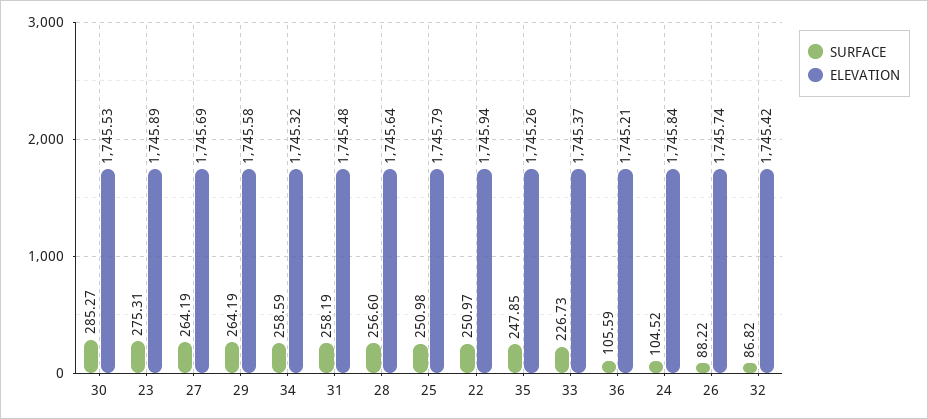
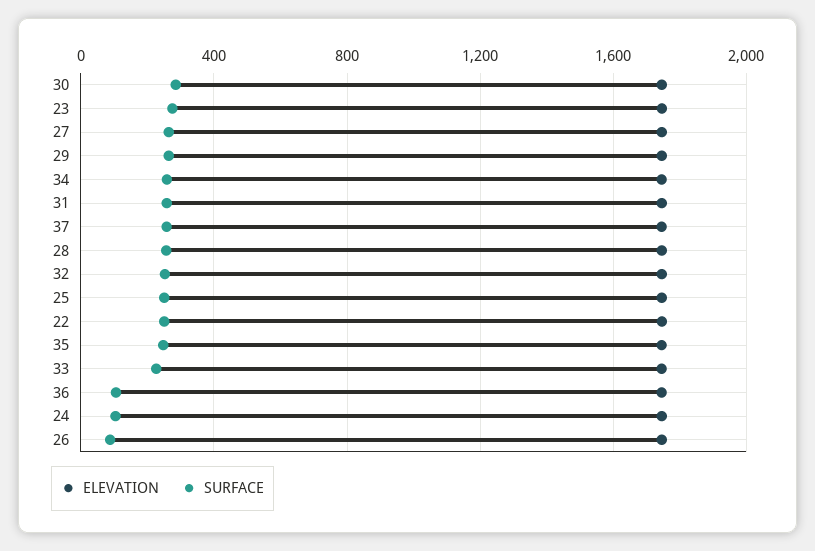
  {
    "SURFACE": {
      "30": 285.27,
      "23": 275.31,
      "27": 264.19,
      "29": 264.19,
      "34": 258.59,
      "31": 258.19,
      "28": 256.6,
      "25": 250.98,
      "22": 250.97,
      "35": 247.85,
      "33": 226.73,
      "36": 105.59,
      "24": 104.52,
      "26": 88.22,
-     "32": 86.82
+     "32": 250,
+     "37": 250
    },
    "ELEVATION": {
      "30": 1745.53,
      "23": 1745.89,
      "27": 1745.69,
      "29": 1745.58,
      "34": 1745.32,
      "31": 1745.48,
      "28": 1745.64,
      "25": 1745.79,
      "22": 1745.94,
      "35": 1745.26,
      "33": 1745.37,
      "36": 1745.21,
      "24": 1745.84,
      "26": 1745.74,
-     "32": 1745.42
+     "32": 1745.42,
+     "37": 1750
    }
  }

